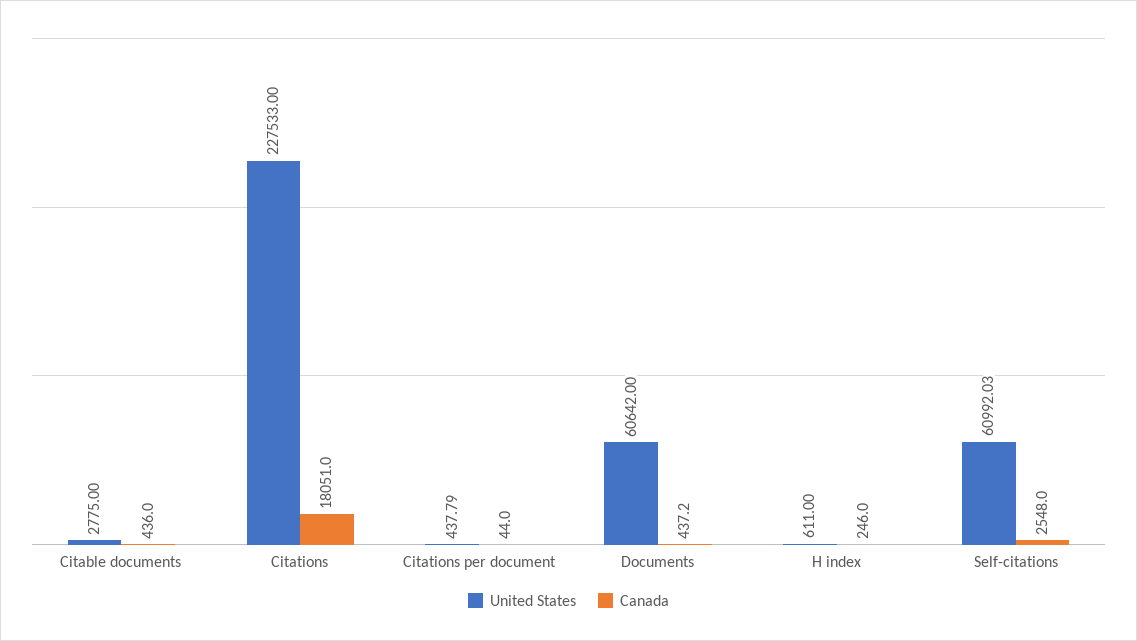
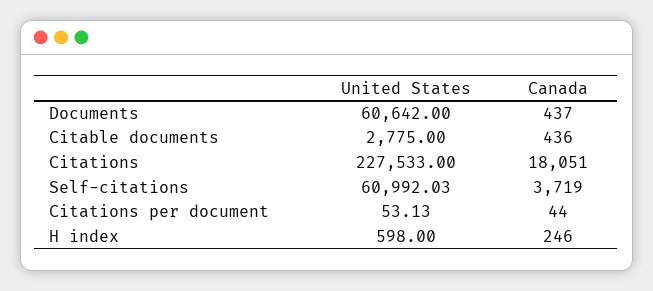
  {
    "United States": {
      "Citable documents": 2775,
      "Citations": 227533,
-     "Citations per document": 437.79,
+     "Citations per document": 53.13,
      "Documents": 60642,
-     "H index": 611,
+     "H index": 598,
      "Self-citations": 60992.03
    },
    "Canada": {
      "Citable documents": 436,
      "Citations": 18051,
      "Citations per document": 44,
-     "Documents": 437.2,
+     "Documents": 437,
      "H index": 246,
-     "Self-citations": 2548
+     "Self-citations": 3719
    }
  }

